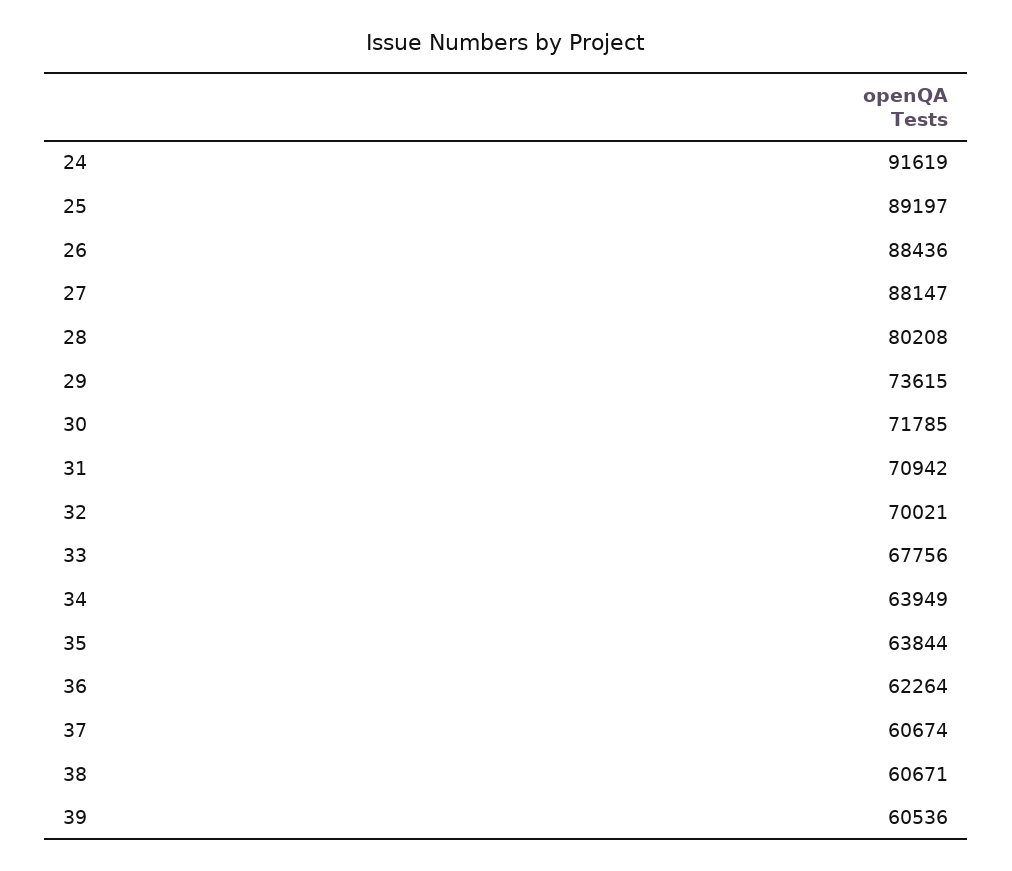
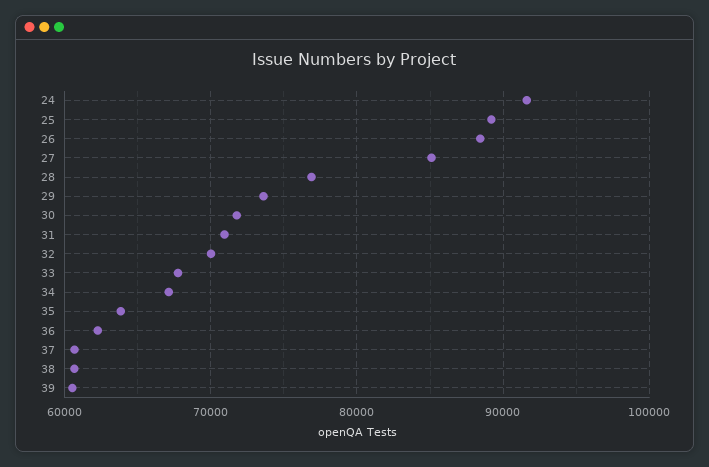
  {
    "24": 91619,
    "25": 89197,
    "26": 88436,
-   "27": 88147,
+   "27": 85000,
-   "28": 80208,
+   "28": 77000,
    "29": 73615,
    "30": 71785,
    "31": 70942,
    "32": 70021,
    "33": 67756,
-   "34": 63949,
+   "34": 67000,
    "35": 63844,
    "36": 62264,
    "37": 60674,
    "38": 60671,
    "39": 60536
  }

